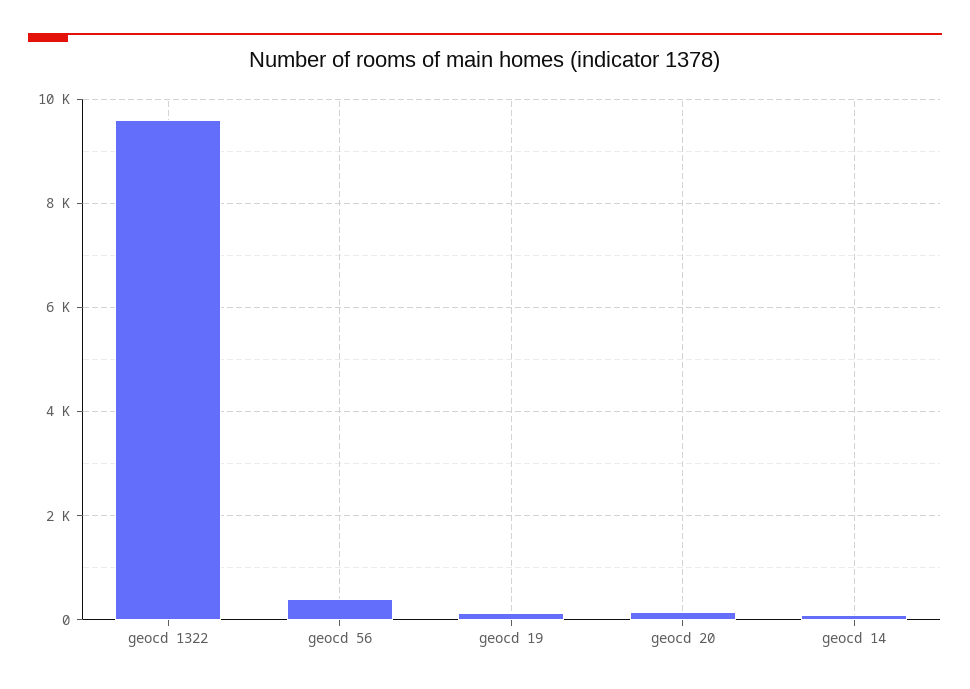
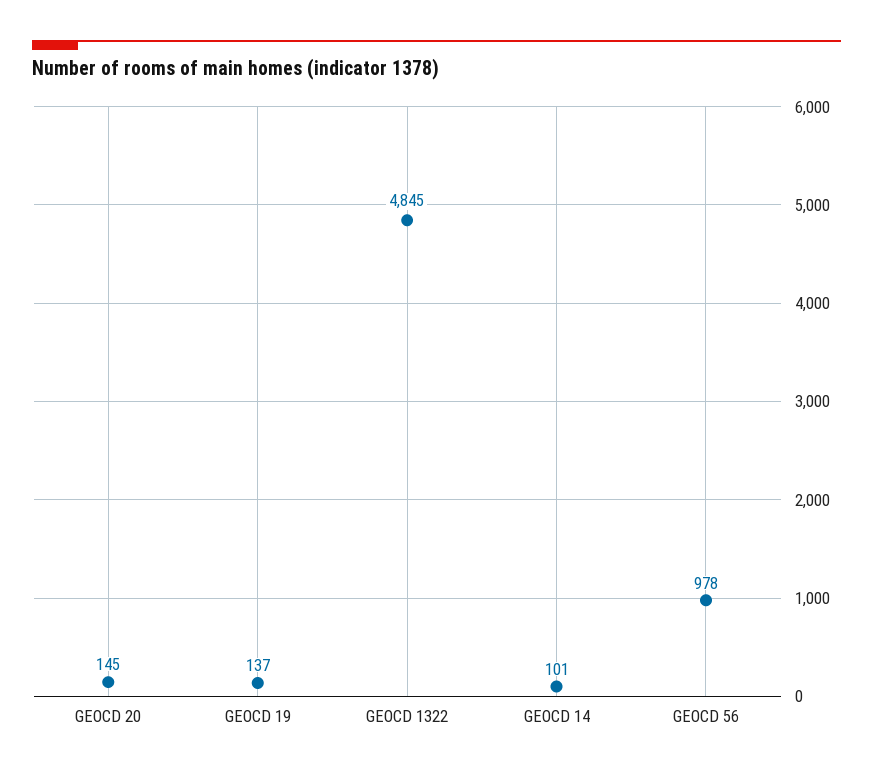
  {
-   "geocd 1322": 9600,
+   "geocd 1322": 4845,
-   "geocd 56": 400,
+   "geocd 56": 978,
    "geocd 19": 137,
    "geocd 20": 145,
    "geocd 14": 101
  }

